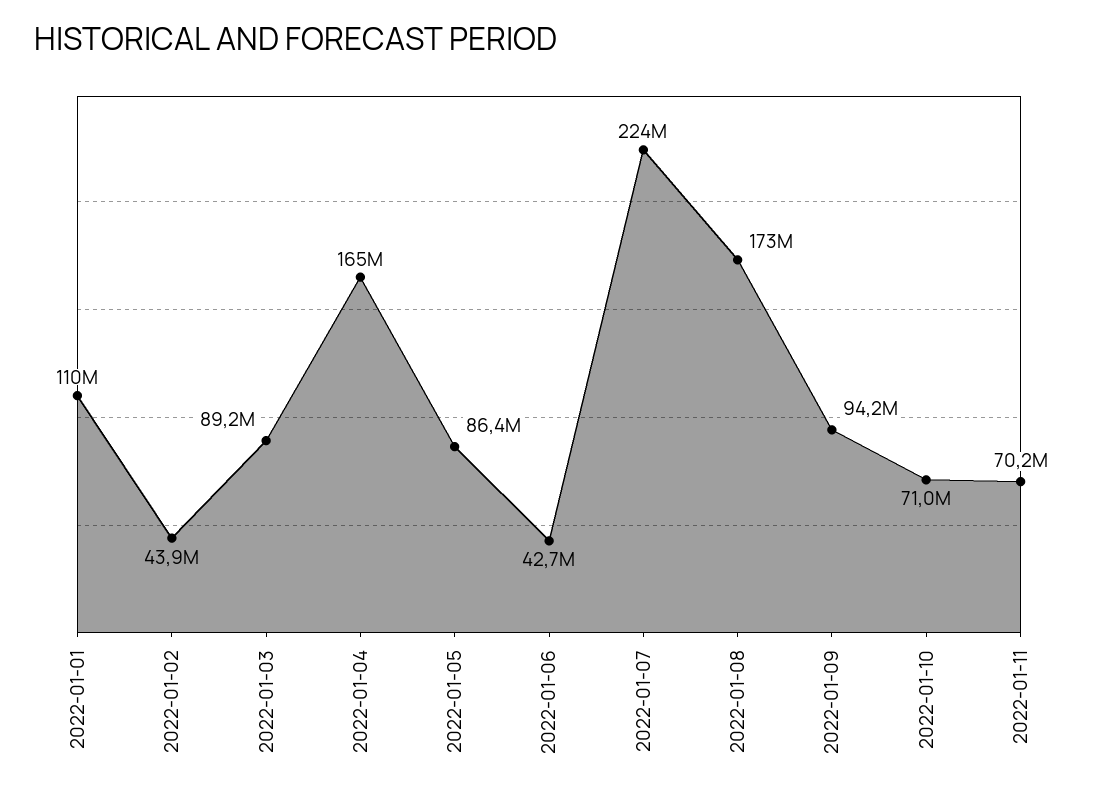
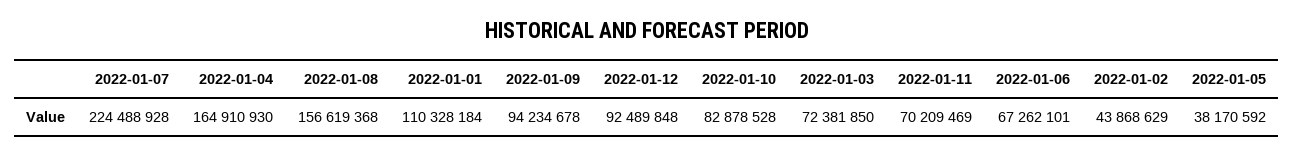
  {
    "2022-01-01": 110328184,
    "2022-01-02": 43868629,
-   "2022-01-03": 89200000,
+   "2022-01-03": 72381850,
    "2022-01-04": 164910930,
-   "2022-01-05": 86400000,
+   "2022-01-05": 38170592,
-   "2022-01-06": 42700000,
+   "2022-01-06": 67262101,
    "2022-01-07": 224488928,
-   "2022-01-08": 173000000,
+   "2022-01-08": 156619368,
    "2022-01-09": 94234678,
-   "2022-01-10": 71000000,
+   "2022-01-10": 82878528,
-   "2022-01-11": 70209469
+   "2022-01-11": 70209469,
+   "2022-01-12": 92489848
  }

